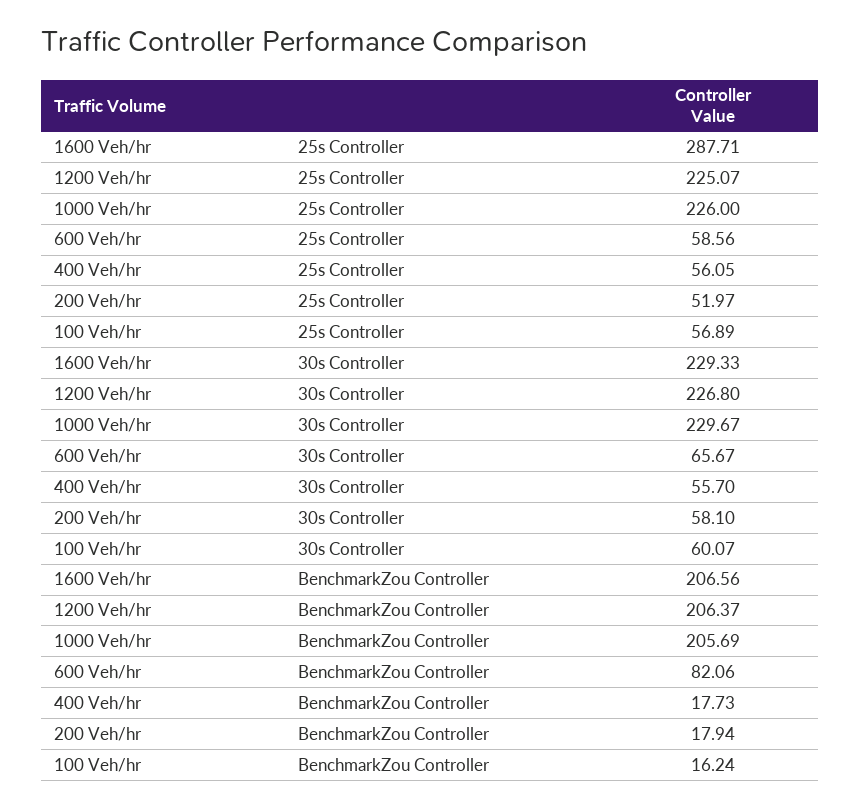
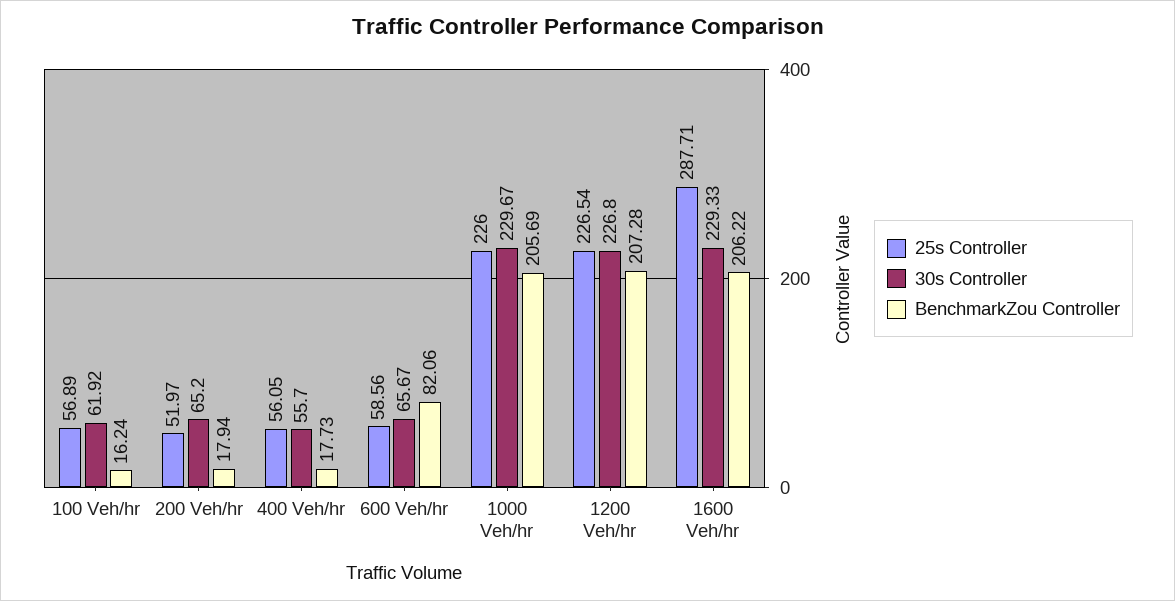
  {
    "25s Controller": {
      "1600 Veh/hr": 287.71,
-     "1200 Veh/hr": 225.07,
+     "1200 Veh/hr": 226.54,
      "1000 Veh/hr": 226,
      "600 Veh/hr": 58.56,
      "400 Veh/hr": 56.05,
      "200 Veh/hr": 51.97,
      "100 Veh/hr": 56.89
    },
    "30s Controller": {
      "1600 Veh/hr": 229.33,
      "1200 Veh/hr": 226.8,
      "1000 Veh/hr": 229.67,
      "600 Veh/hr": 65.67,
      "400 Veh/hr": 55.7,
-     "200 Veh/hr": 58.1,
+     "200 Veh/hr": 65.2,
-     "100 Veh/hr": 60.07
+     "100 Veh/hr": 61.92
    },
    "BenchmarkZou Controller": {
-     "1600 Veh/hr": 206.56,
+     "1600 Veh/hr": 206.22,
-     "1200 Veh/hr": 206.37,
+     "1200 Veh/hr": 207.28,
      "1000 Veh/hr": 205.69,
      "600 Veh/hr": 82.06,
      "400 Veh/hr": 17.73,
      "200 Veh/hr": 17.94,
      "100 Veh/hr": 16.24
    }
  }

